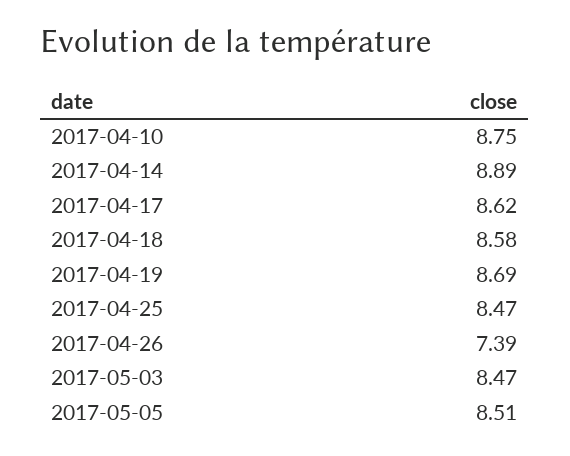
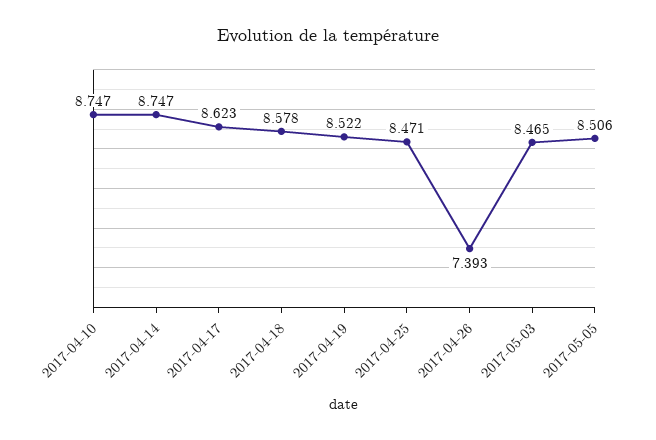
  {
    "2017-04-10": 8.747,
-   "2017-04-14": 8.89,
+   "2017-04-14": 8.747,
    "2017-04-17": 8.623,
    "2017-04-18": 8.578,
-   "2017-04-19": 8.69,
+   "2017-04-19": 8.522,
    "2017-04-25": 8.471,
    "2017-04-26": 7.393,
    "2017-05-03": 8.465,
    "2017-05-05": 8.506
  }

